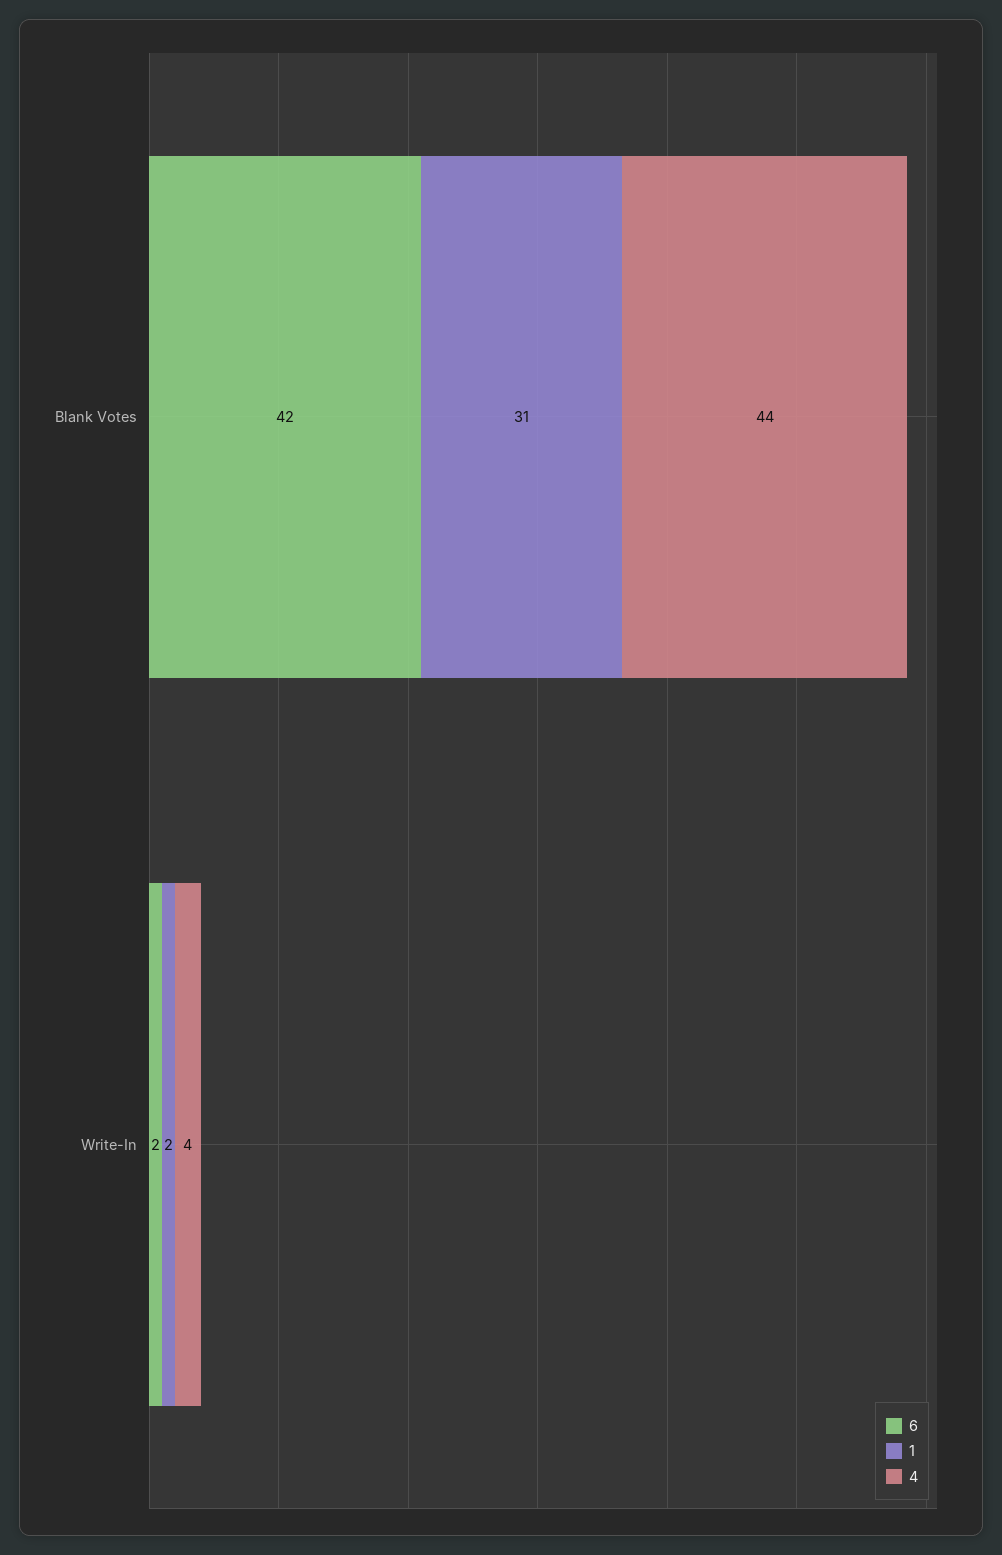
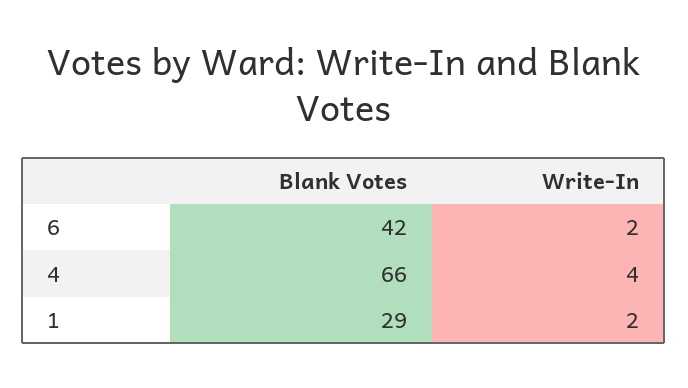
  {
    "6": {
      "Blank Votes": 42,
      "Write-In": 2
    },
    "1": {
-     "Blank Votes": 31,
+     "Blank Votes": 29,
      "Write-In": 2
    },
    "4": {
-     "Blank Votes": 44,
+     "Blank Votes": 66,
      "Write-In": 4
    }
  }

